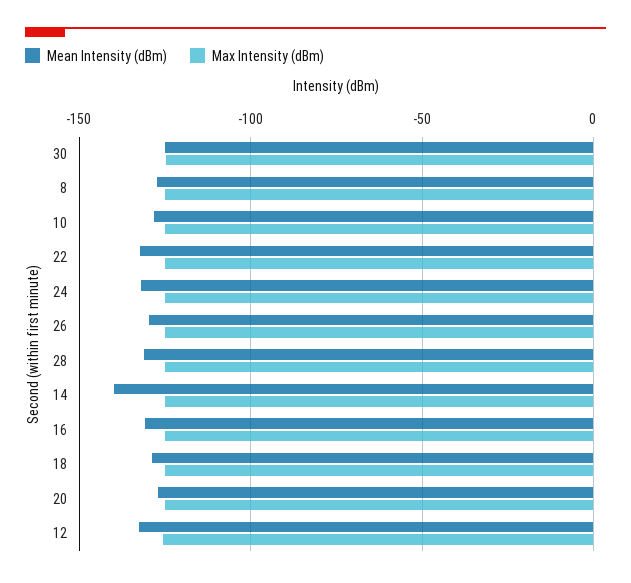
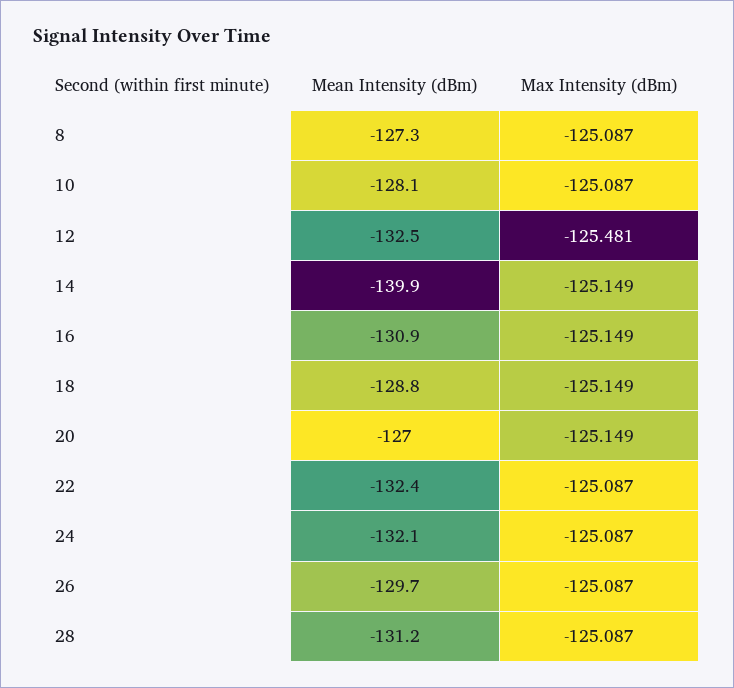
  {
    "Mean Intensity (dBm)": {
-     "30": -125,
      "8": -127.3,
      "10": -128.1,
      "22": -132.4,
      "24": -132.1,
      "26": -129.7,
      "28": -131.2,
      "14": -139.9,
      "16": -130.9,
      "18": -128.8,
      "20": -127,
      "12": -132.5
    },
    "Max Intensity (dBm)": {
-     "30": -125,
      "8": -125.087,
      "10": -125.087,
      "22": -125.087,
      "24": -125.087,
      "26": -125.087,
      "28": -125.087,
      "14": -125.149,
      "16": -125.149,
      "18": -125.149,
      "20": -125.149,
      "12": -125.481
    }
  }

